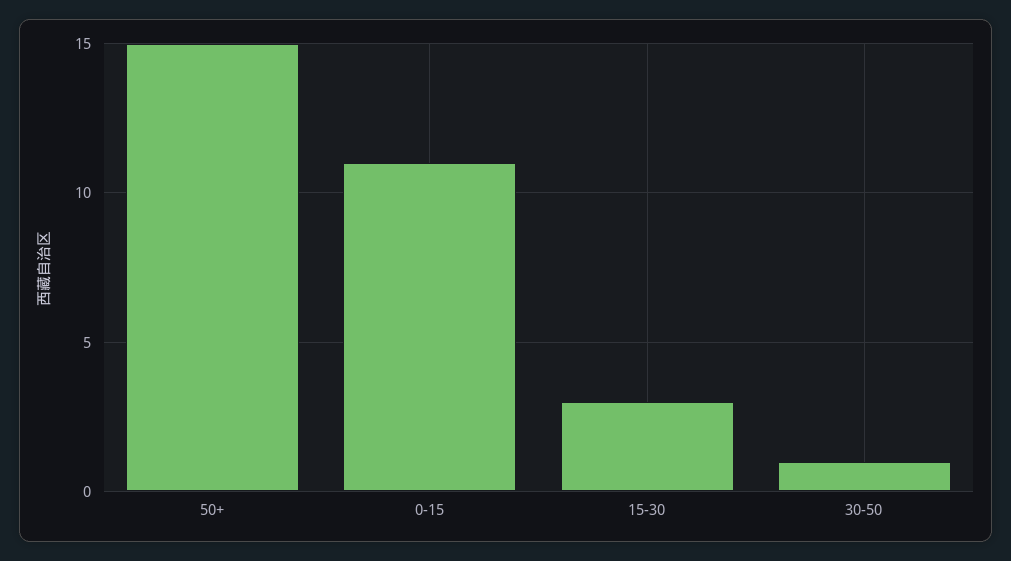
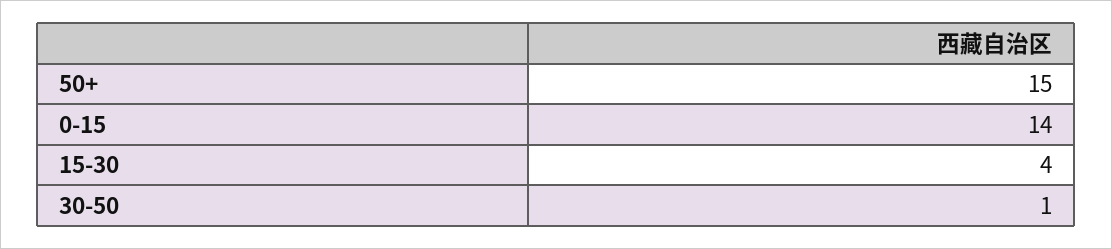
  {
    "50+": 15,
-   "0-15": 11,
+   "0-15": 14,
-   "15-30": 3,
+   "15-30": 4,
    "30-50": 1
  }

